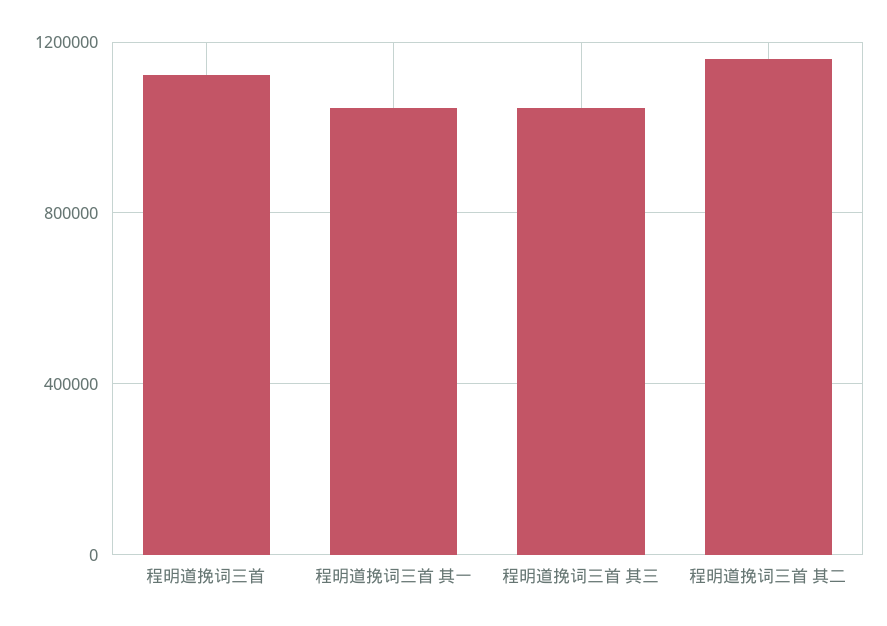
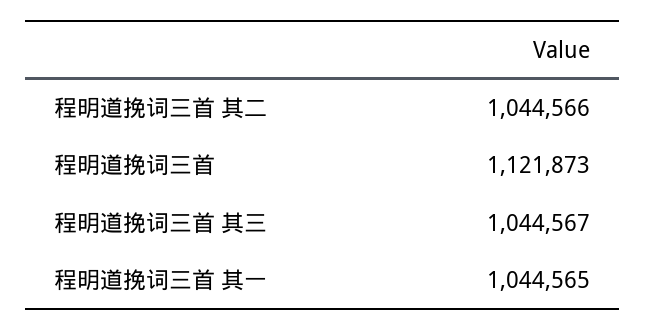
  {
    "程明道挽词三首": 1121873,
    "程明道挽词三首 其一": 1044565,
    "程明道挽词三首 其三": 1044567,
-   "程明道挽词三首 其二": 1150000
+   "程明道挽词三首 其二": 1044566
  }

